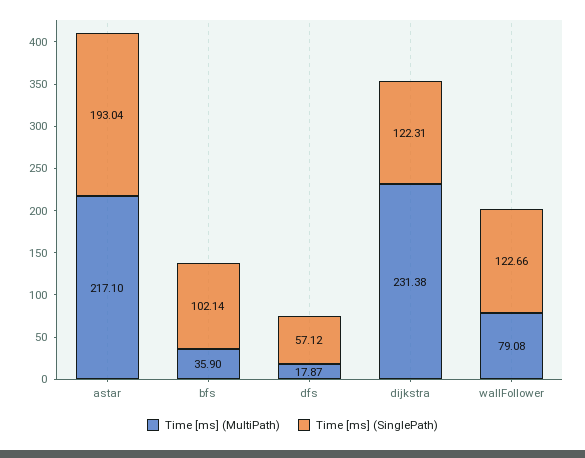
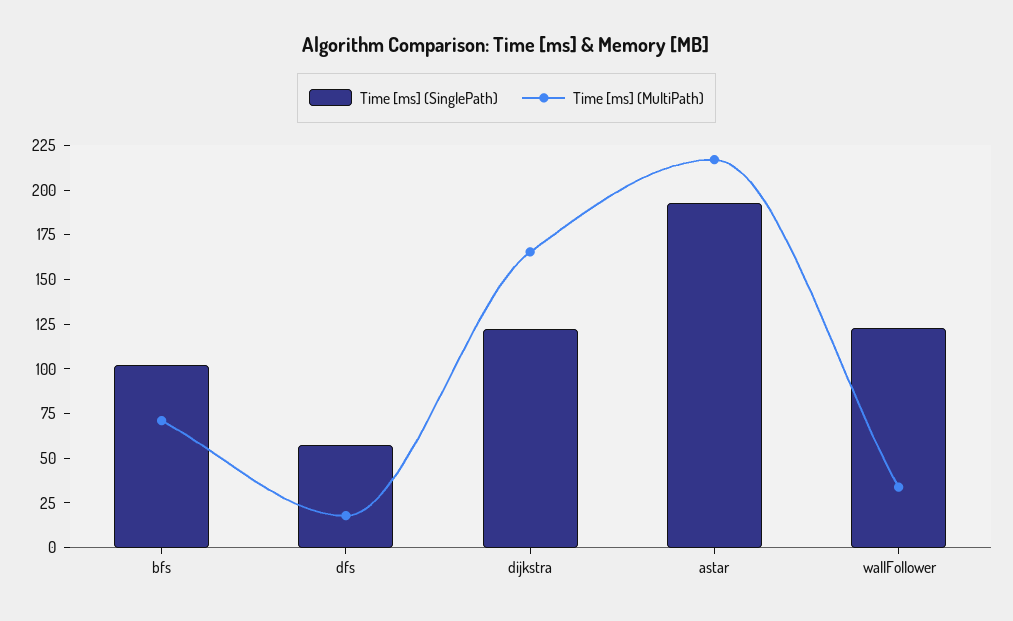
  {
    "Time [ms] (MultiPath)": {
      "astar": 217.1,
-     "bfs": 35.9,
+     "bfs": 70,
      "dfs": 17.87,
-     "dijkstra": 231.38,
+     "dijkstra": 165,
-     "wallFollower": 79.08
+     "wallFollower": 35
    },
    "Time [ms] (SinglePath)": {
      "astar": 193.04,
      "bfs": 102.14,
      "dfs": 57.12,
      "dijkstra": 122.31,
      "wallFollower": 122.66
    }
  }

